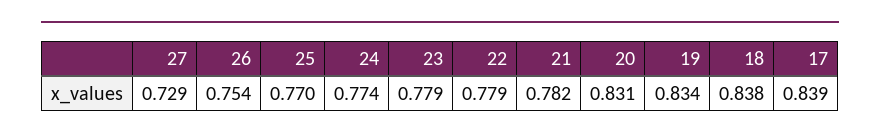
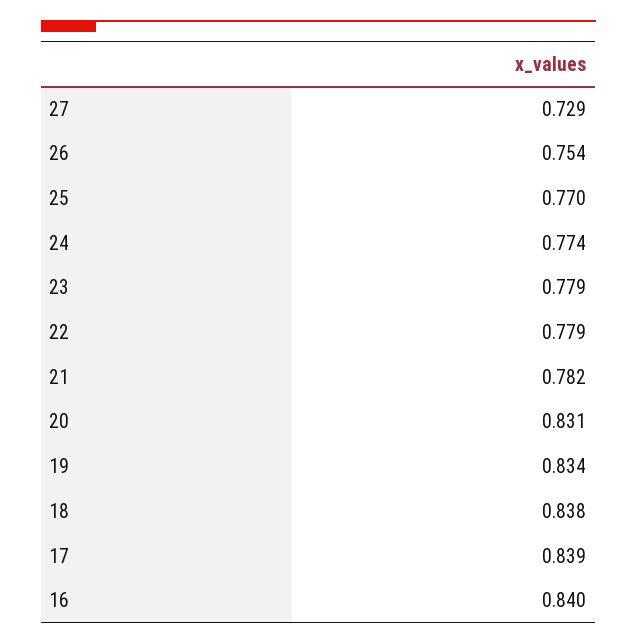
  {
    "27": 0.729,
    "26": 0.754,
    "25": 0.77,
    "24": 0.774,
    "23": 0.779,
    "22": 0.779,
    "21": 0.782,
    "20": 0.831,
    "19": 0.834,
    "18": 0.838,
-   "17": 0.839
+   "17": 0.839,
+   "16": 0.84
  }

